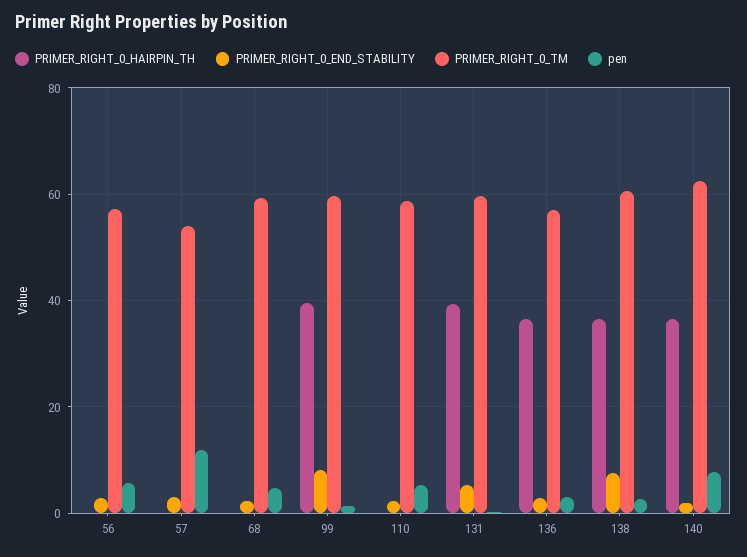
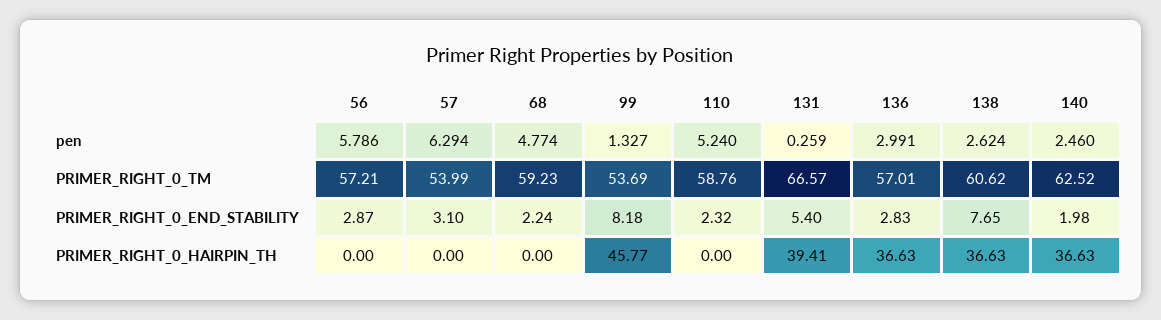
  {
    "PRIMER_RIGHT_0_HAIRPIN_TH": {
      "56": 0,
      "57": 0,
      "68": 0,
-     "99": 40,
+     "99": 45.77,
      "110": 0,
      "131": 39.41,
      "136": 36.63,
      "138": 36.63,
      "140": 36.63
    },
    "PRIMER_RIGHT_0_END_STABILITY": {
      "56": 2.87,
      "57": 3.1,
      "68": 2.24,
      "99": 8.18,
      "110": 2.32,
      "131": 5.4,
      "136": 2.83,
      "138": 7.65,
      "140": 1.98
    },
    "PRIMER_RIGHT_0_TM": {
      "56": 57.21,
      "57": 53.99,
      "68": 59.23,
-     "99": 60,
+     "99": 53.69,
      "110": 58.76,
-     "131": 60,
+     "131": 66.57,
      "136": 57.01,
      "138": 60.62,
      "140": 62.52
    },
    "pen": {
      "56": 5.786,
-     "57": 12,
+     "57": 6.294,
      "68": 4.774,
      "99": 1.327,
      "110": 5.24,
      "131": 0.259,
      "136": 2.991,
      "138": 2.624,
-     "140": 8
+     "140": 2.46
    }
  }

